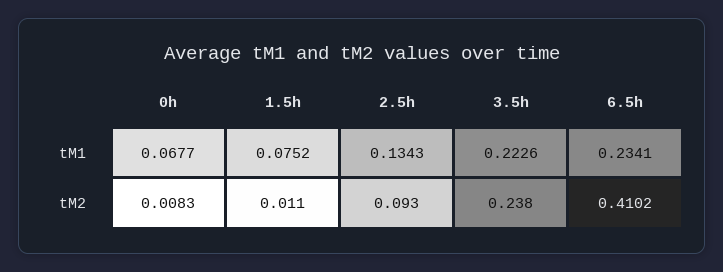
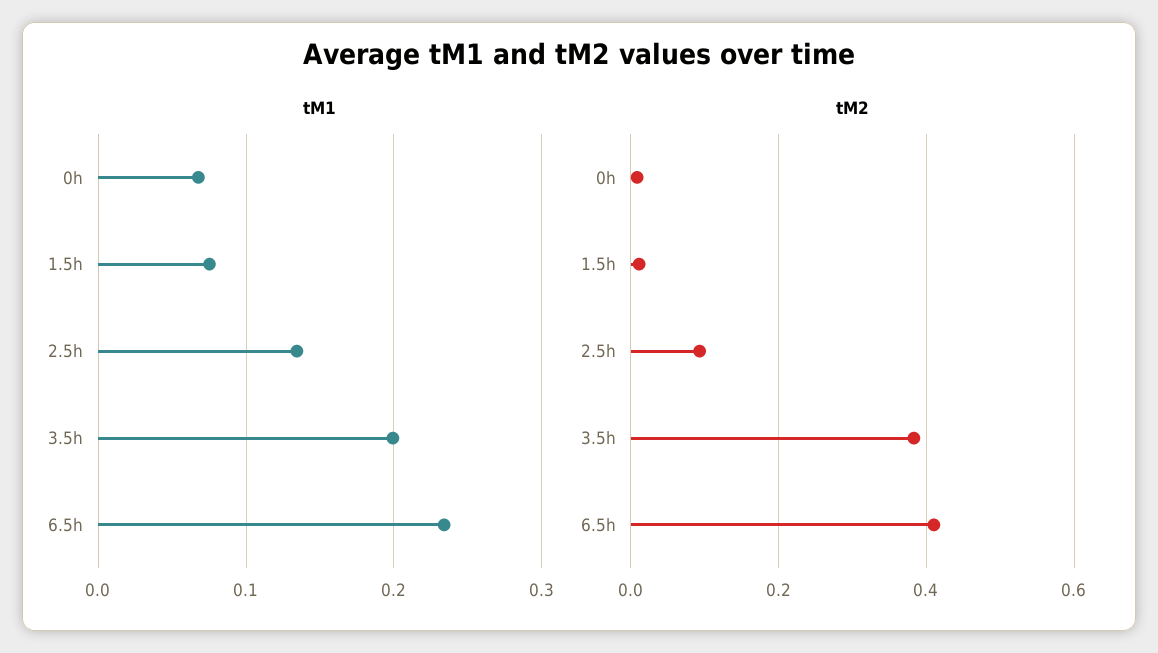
  {
    "tM1": {
      "0h": 0.0677,
      "1.5h": 0.0752,
      "2.5h": 0.1343,
-     "3.5h": 0.2226,
+     "3.5h": 0.2,
      "6.5h": 0.2341
    },
    "tM2": {
      "0h": 0.0083,
      "1.5h": 0.011,
      "2.5h": 0.093,
-     "3.5h": 0.238,
+     "3.5h": 0.38,
      "6.5h": 0.4102
    }
  }

